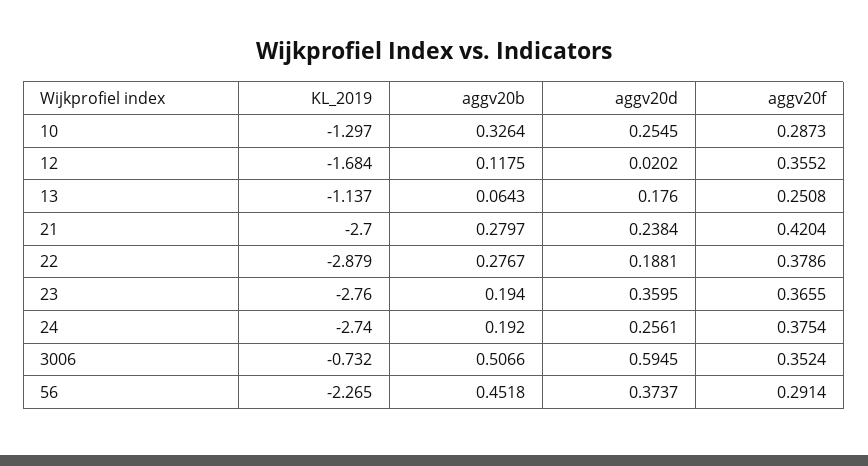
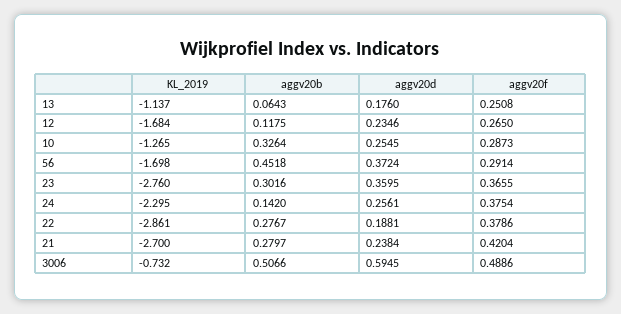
  {
    "KL_2019": {
-     "10": -1.297,
+     "10": -1.265,
      "12": -1.684,
      "13": -1.137,
      "21": -2.7,
-     "22": -2.879,
+     "22": -2.861,
      "23": -2.76,
-     "24": -2.74,
+     "24": -2.295,
      "3006": -0.732,
-     "56": -2.265
+     "56": -1.698
    },
    "aggv20b": {
      "10": 0.3264,
      "12": 0.1175,
      "13": 0.0643,
      "21": 0.2797,
      "22": 0.2767,
-     "23": 0.194,
+     "23": 0.3016,
-     "24": 0.192,
+     "24": 0.142,
      "3006": 0.5066,
      "56": 0.4518
    },
    "aggv20d": {
      "10": 0.2545,
-     "12": 0.0202,
+     "12": 0.2346,
      "13": 0.176,
      "21": 0.2384,
      "22": 0.1881,
      "23": 0.3595,
      "24": 0.2561,
      "3006": 0.5945,
-     "56": 0.3737
+     "56": 0.3724
    },
    "aggv20f": {
      "10": 0.2873,
-     "12": 0.3552,
+     "12": 0.265,
      "13": 0.2508,
      "21": 0.4204,
      "22": 0.3786,
      "23": 0.3655,
      "24": 0.3754,
-     "3006": 0.3524,
+     "3006": 0.4886,
      "56": 0.2914
    }
  }

